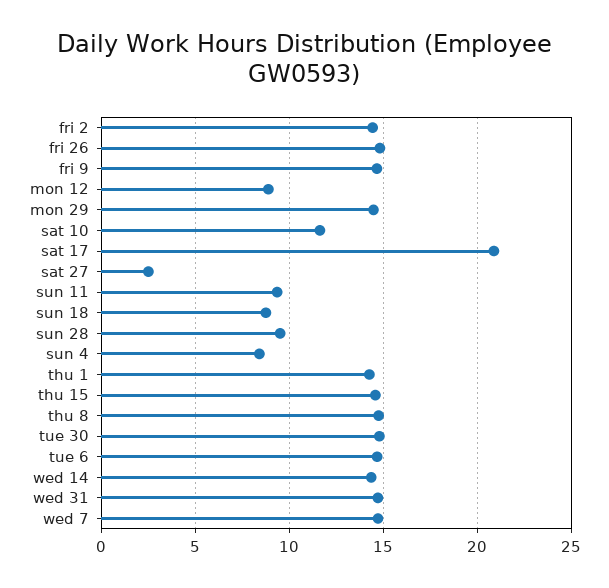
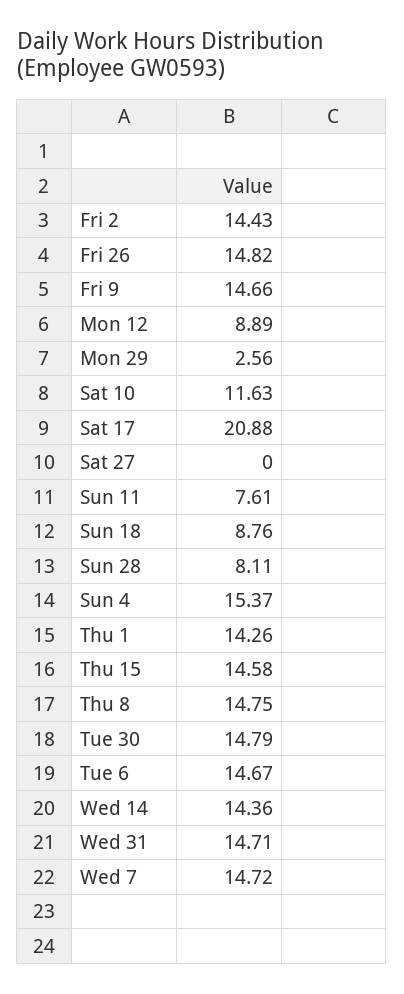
  {
    "fri 2": 14.43,
    "fri 26": 14.82,
    "fri 9": 14.66,
    "mon 12": 8.89,
-   "mon 29": 14.5,
+   "mon 29": 2.56,
    "sat 10": 11.63,
    "sat 17": 20.88,
-   "sat 27": 2.5,
+   "sat 27": 0,
-   "sun 11": 9.5,
+   "sun 11": 7.61,
    "sun 18": 8.76,
-   "sun 28": 9.5,
+   "sun 28": 8.11,
-   "sun 4": 8.5,
+   "sun 4": 15.37,
    "thu 1": 14.26,
    "thu 15": 14.58,
    "thu 8": 14.75,
    "tue 30": 14.79,
    "tue 6": 14.67,
    "wed 14": 14.36,
    "wed 31": 14.71,
    "wed 7": 14.72
  }

